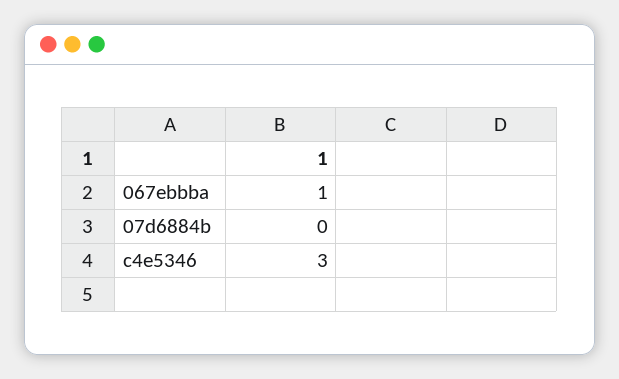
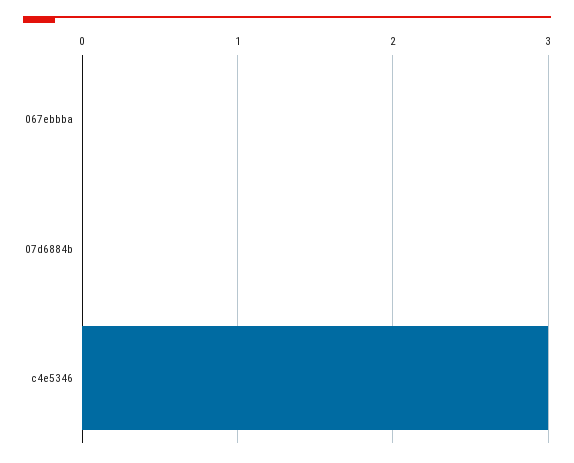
  {
-   "067ebbba": 1,
+   "067ebbba": 0,
    "07d6884b": 0,
    "c4e5346": 3
  }

